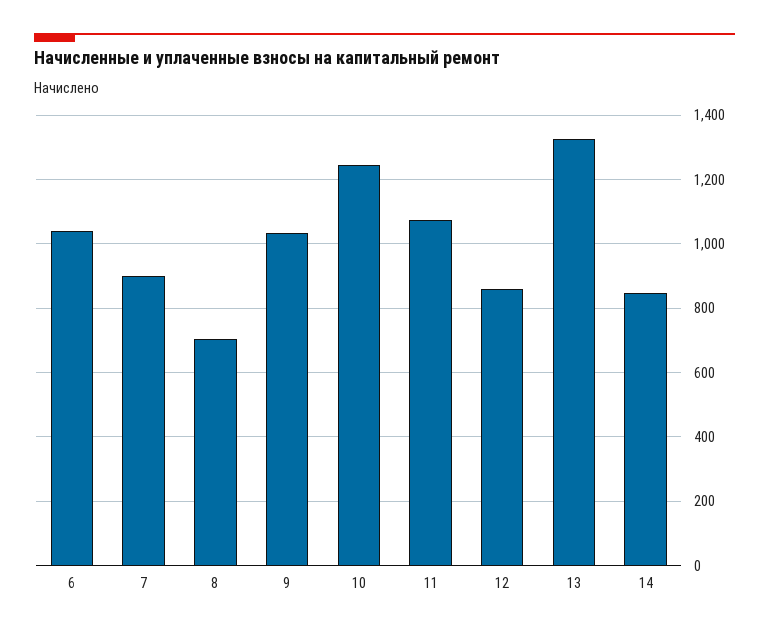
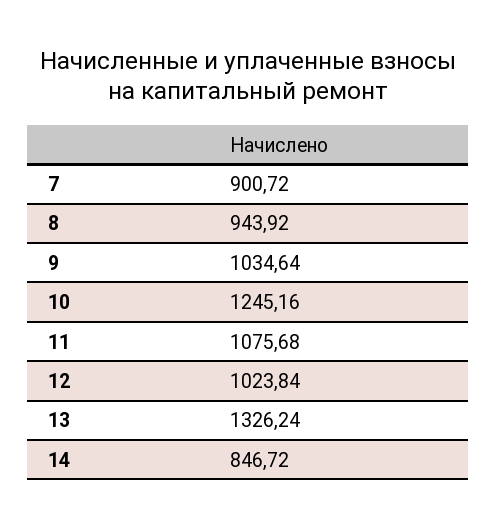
  {
-   "6": 1040,
    "7": 900.72,
-   "8": 700,
+   "8": 943.92,
    "9": 1034.64,
    "10": 1245.16,
    "11": 1075.68,
-   "12": 860,
+   "12": 1023.84,
    "13": 1326.24,
    "14": 846.72
  }

